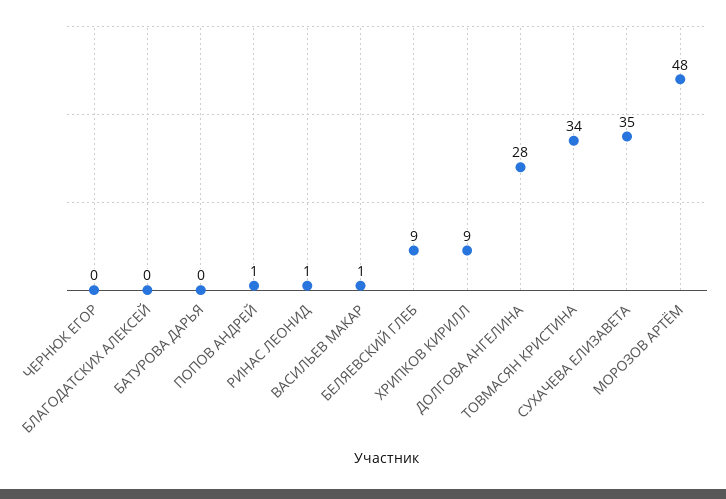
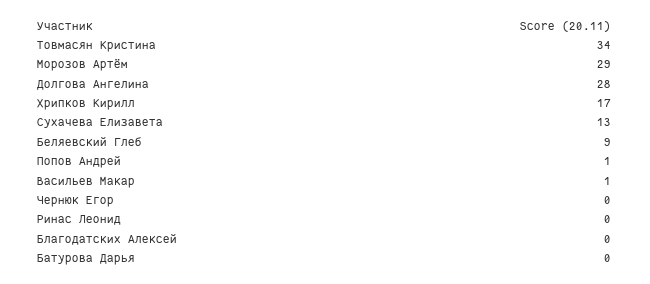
  {
    "ЧЕРНЮК ЕГОР": 0,
    "БЛАГОДАТСКИХ АЛЕКСЕЙ": 0,
    "БАТУРОВА ДАРЬЯ": 0,
    "ПОПОВ АНДРЕЙ": 1,
-   "РИНАС ЛЕОНИД": 1,
+   "РИНАС ЛЕОНИД": 0,
    "ВАСИЛЬЕВ МАКАР": 1,
    "БЕЛЯЕВСКИЙ ГЛЕБ": 9,
-   "ХРИПКОВ КИРИЛЛ": 9,
+   "ХРИПКОВ КИРИЛЛ": 17,
    "ДОЛГОВА АНГЕЛИНА": 28,
    "ТОВМАСЯН КРИСТИНА": 34,
-   "СУХАЧЕВА ЕЛИЗАВЕТА": 35,
+   "СУХАЧЕВА ЕЛИЗАВЕТА": 13,
-   "МОРОЗОВ АРТЁМ": 48
+   "МОРОЗОВ АРТЁМ": 29
  }

